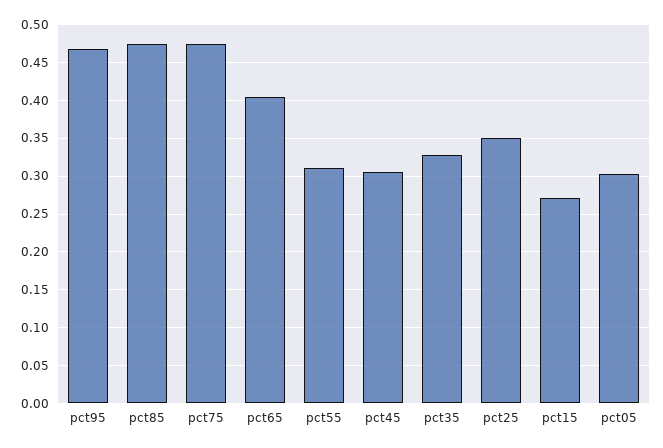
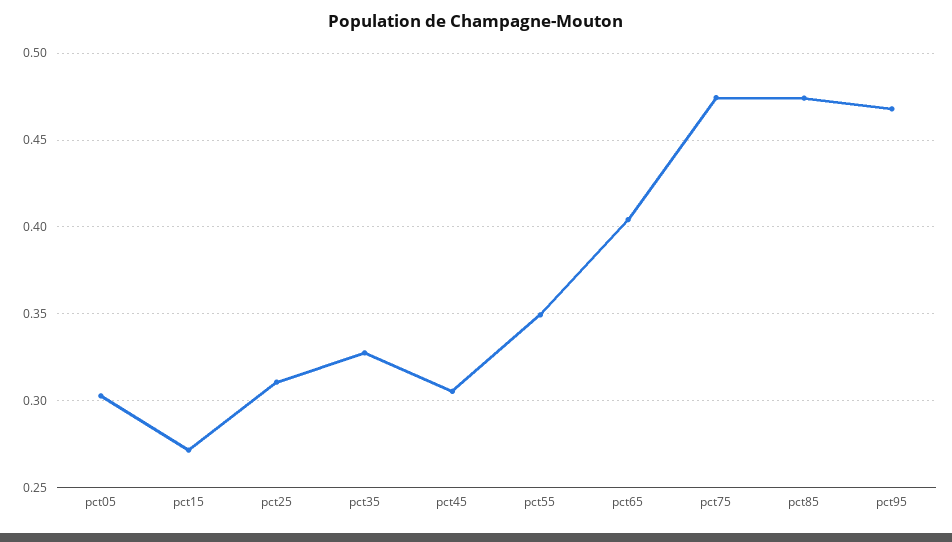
  {
    "pct95": 0.47,
    "pct85": 0.475,
    "pct75": 0.475,
    "pct65": 0.405,
-   "pct55": 0.31,
+   "pct55": 0.35,
    "pct45": 0.305,
    "pct35": 0.33,
-   "pct25": 0.35,
+   "pct25": 0.31,
    "pct15": 0.27,
    "pct05": 0.305
  }

